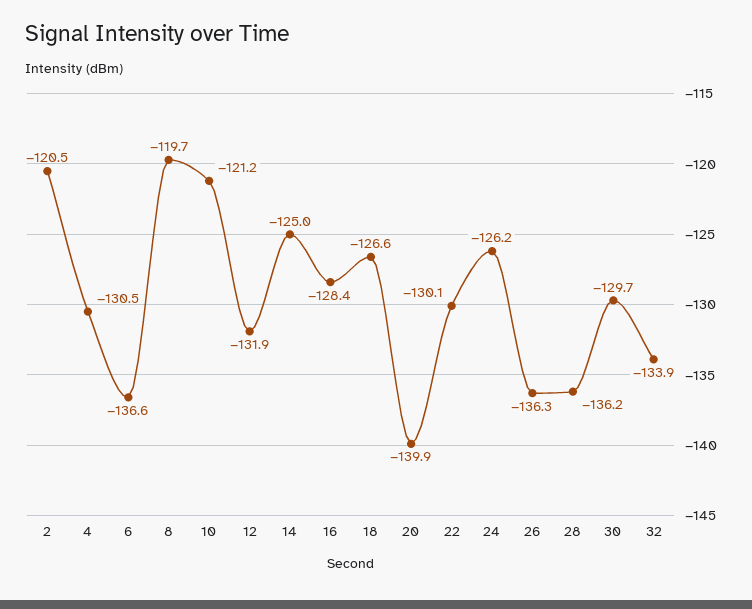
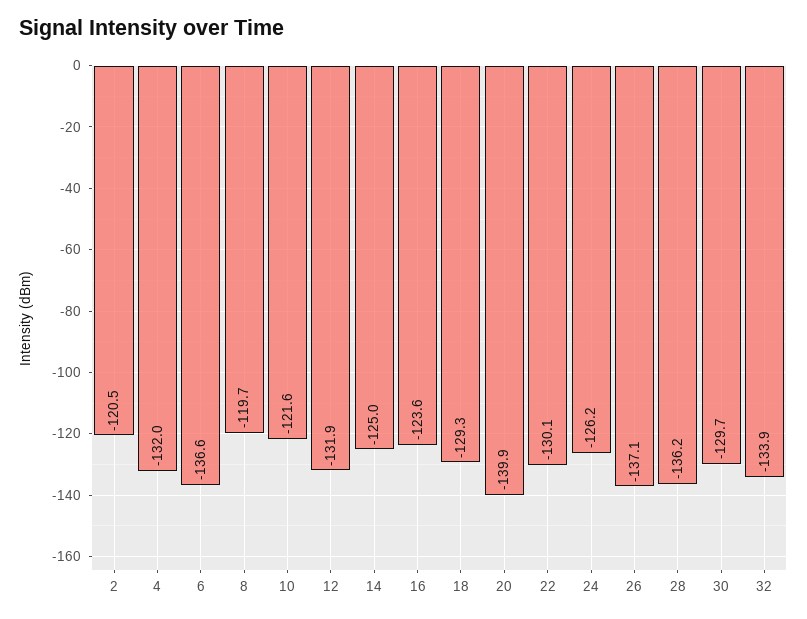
  {
    "2": -120.5,
-   "4": -130.5,
+   "4": -132,
    "6": -136.6,
    "8": -119.7,
-   "10": -121.2,
+   "10": -121.6,
    "12": -131.9,
    "14": -125,
-   "16": -128.4,
+   "16": -123.6,
-   "18": -126.6,
+   "18": -129.3,
    "20": -139.9,
    "22": -130.1,
    "24": -126.2,
-   "26": -136.3,
+   "26": -137.1,
    "28": -136.2,
    "30": -129.7,
    "32": -133.9
  }

